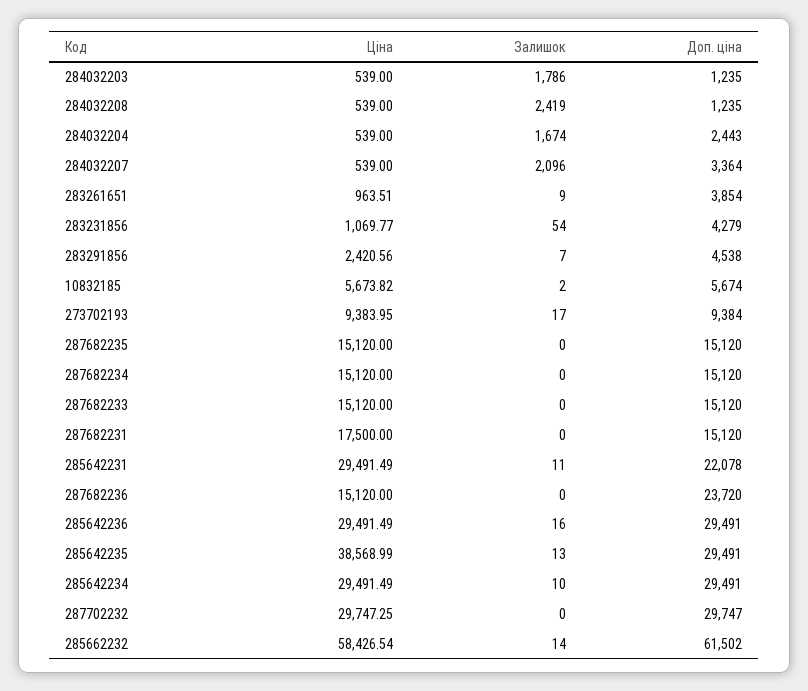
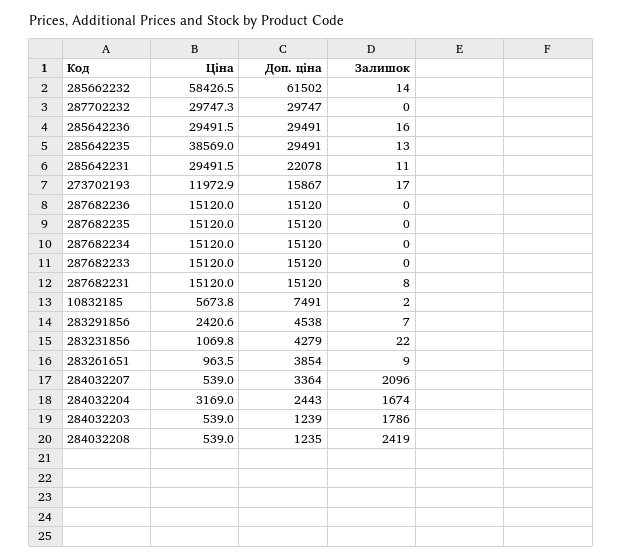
  {
    "Ціна": {
      "284032203": 539,
      "284032208": 539,
-     "284032204": 539,
+     "284032204": 3169,
      "284032207": 539,
      "283261651": 963.51,
      "283231856": 1069.77,
      "283291856": 2420.56,
      "10832185": 5673.82,
-     "273702193": 9383.95,
+     "273702193": 11972.9,
      "287682235": 15120,
      "287682234": 15120,
      "287682233": 15120,
-     "287682231": 17500,
+     "287682231": 15120,
      "285642231": 29491.49,
      "287682236": 15120,
      "285642236": 29491.49,
      "285642235": 38568.99,
-     "285642234": 29491.49,
      "287702232": 29747.25,
      "285662232": 58426.54
    },
    "Залишок": {
      "284032203": 1786,
      "284032208": 2419,
      "284032204": 1674,
      "284032207": 2096,
      "283261651": 9,
-     "283231856": 54,
+     "283231856": 22,
      "283291856": 7,
      "10832185": 2,
      "273702193": 17,
      "287682235": 0,
      "287682234": 0,
      "287682233": 0,
-     "287682231": 0,
+     "287682231": 8,
      "285642231": 11,
      "287682236": 0,
      "285642236": 16,
      "285642235": 13,
-     "285642234": 10,
      "287702232": 0,
      "285662232": 14
    },
    "Доп. ціна": {
-     "284032203": 1235,
+     "284032203": 1239,
      "284032208": 1235,
      "284032204": 2443,
      "284032207": 3364,
      "283261651": 3854,
      "283231856": 4279,
      "283291856": 4538,
-     "10832185": 5674,
+     "10832185": 7491,
-     "273702193": 9384,
+     "273702193": 15867,
      "287682235": 15120,
      "287682234": 15120,
      "287682233": 15120,
      "287682231": 15120,
      "285642231": 22078,
-     "287682236": 23720,
+     "287682236": 15120,
      "285642236": 29491,
      "285642235": 29491,
-     "285642234": 29491,
      "287702232": 29747,
      "285662232": 61502
    }
  }

